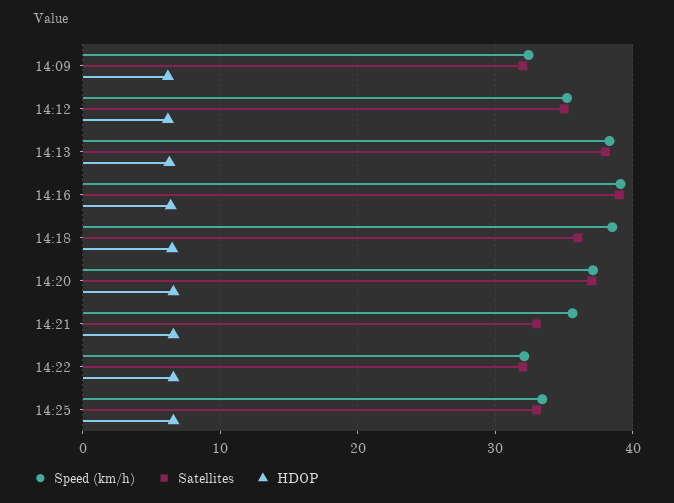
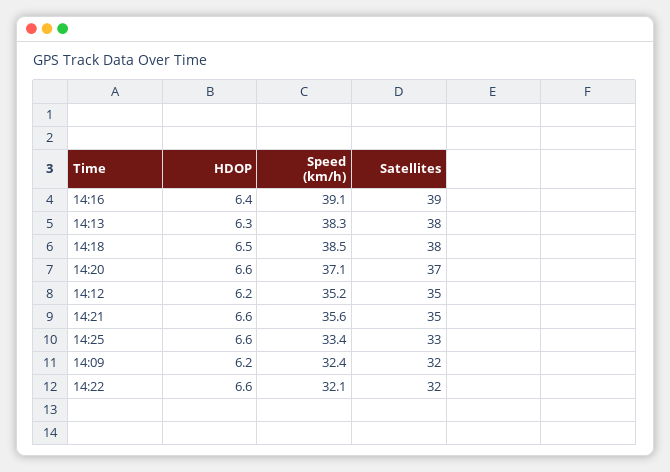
  {
    "Speed (km/h)": {
      "14:09": 32.4,
      "14:12": 35.2,
      "14:13": 38.3,
      "14:16": 39.1,
      "14:18": 38.5,
      "14:20": 37.1,
      "14:21": 35.6,
      "14:22": 32.1,
      "14:25": 33.4
    },
    "Satellites": {
      "14:09": 32,
      "14:12": 35,
      "14:13": 38,
      "14:16": 39,
-     "14:18": 36,
+     "14:18": 38,
      "14:20": 37,
-     "14:21": 33,
+     "14:21": 35,
      "14:22": 32,
      "14:25": 33
    },
    "HDOP": {
      "14:09": 6.2,
      "14:12": 6.2,
      "14:13": 6.3,
      "14:16": 6.4,
      "14:18": 6.5,
      "14:20": 6.6,
      "14:21": 6.6,
      "14:22": 6.6,
      "14:25": 6.6
    }
  }

